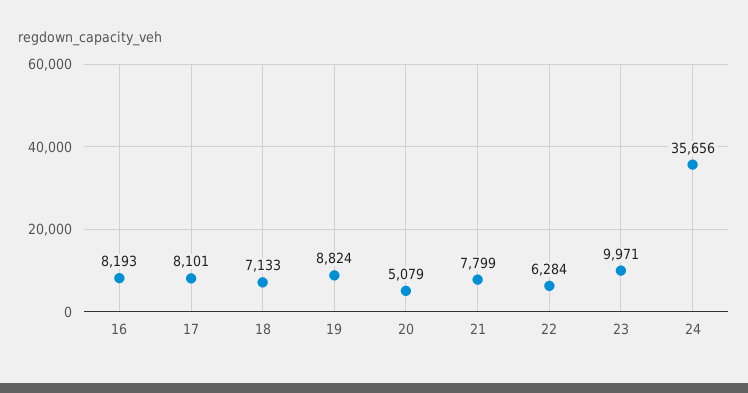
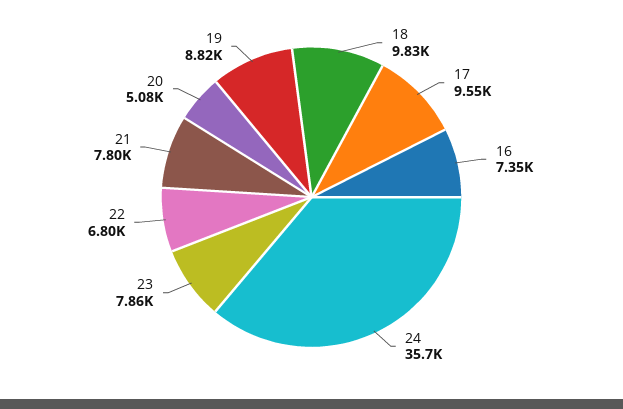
  {
-   "16": 8193,
+   "16": 7350,
-   "17": 8101,
+   "17": 9550,
-   "18": 7133,
+   "18": 9830,
    "19": 8824,
    "20": 5079,
    "21": 7799,
-   "22": 6284,
+   "22": 6800,
-   "23": 9971,
+   "23": 7860,
    "24": 35656
  }

